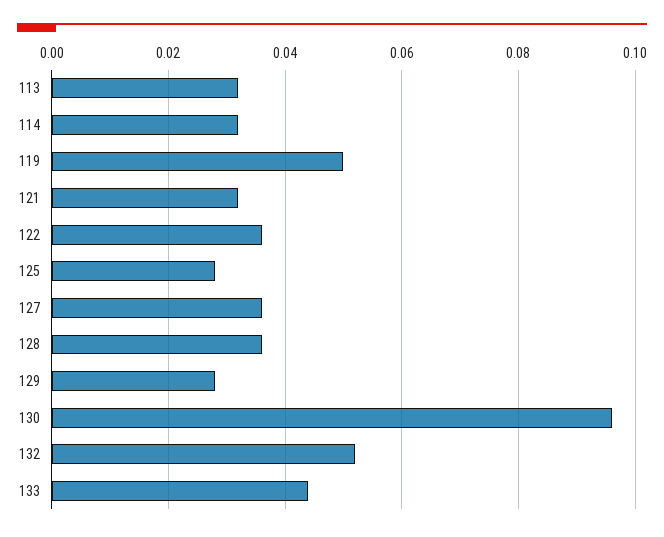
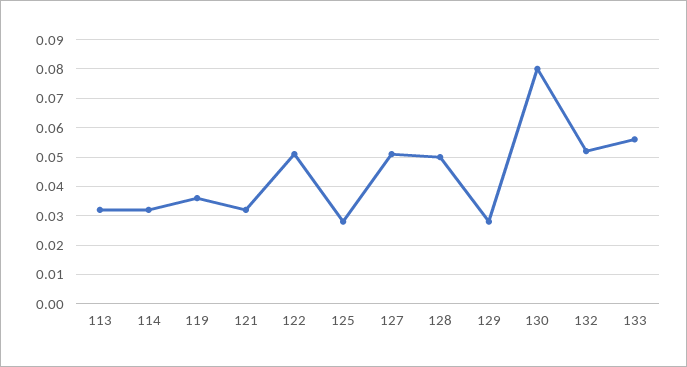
  {
    "113": 0.03,
    "114": 0.03,
-   "119": 0.05,
+   "119": 0.035,
    "121": 0.03,
-   "122": 0.035,
+   "122": 0.05,
    "125": 0.03,
-   "127": 0.035,
+   "127": 0.05,
-   "128": 0.035,
+   "128": 0.05,
    "129": 0.03,
-   "130": 0.095,
+   "130": 0.08,
    "132": 0.05,
-   "133": 0.045
+   "133": 0.055
  }

